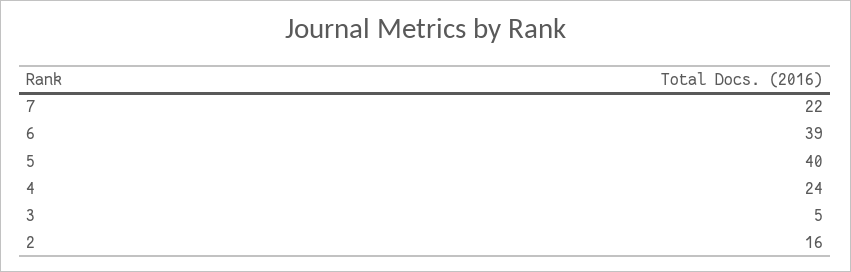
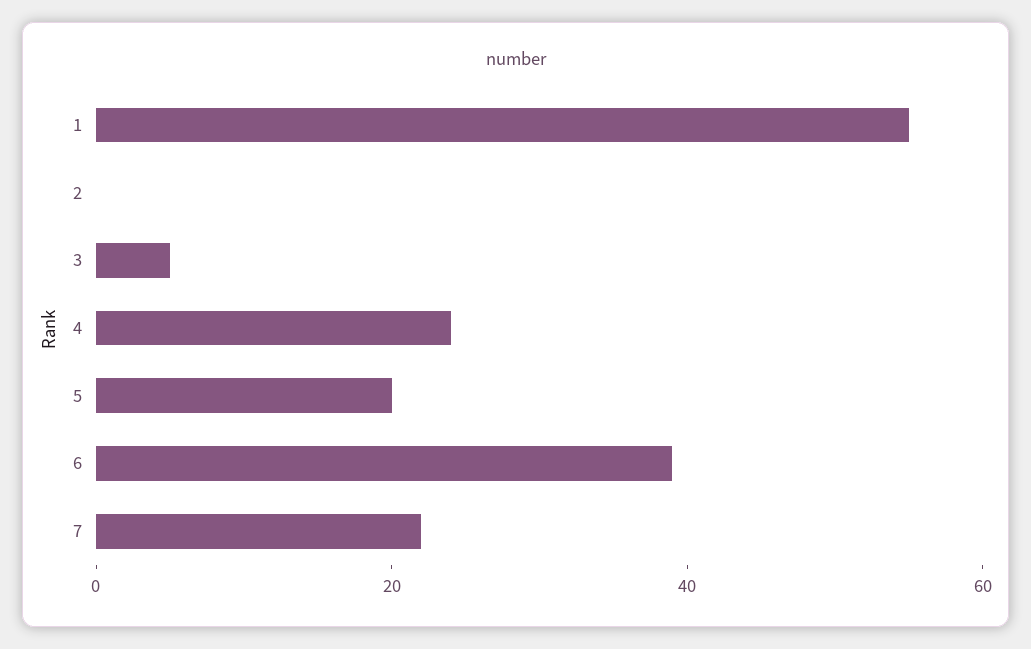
  {
    "7": 22,
    "6": 39,
-   "5": 40,
+   "5": 20,
    "4": 24,
    "3": 5,
-   "2": 16
+   "2": 0,
+   "1": 55
  }

